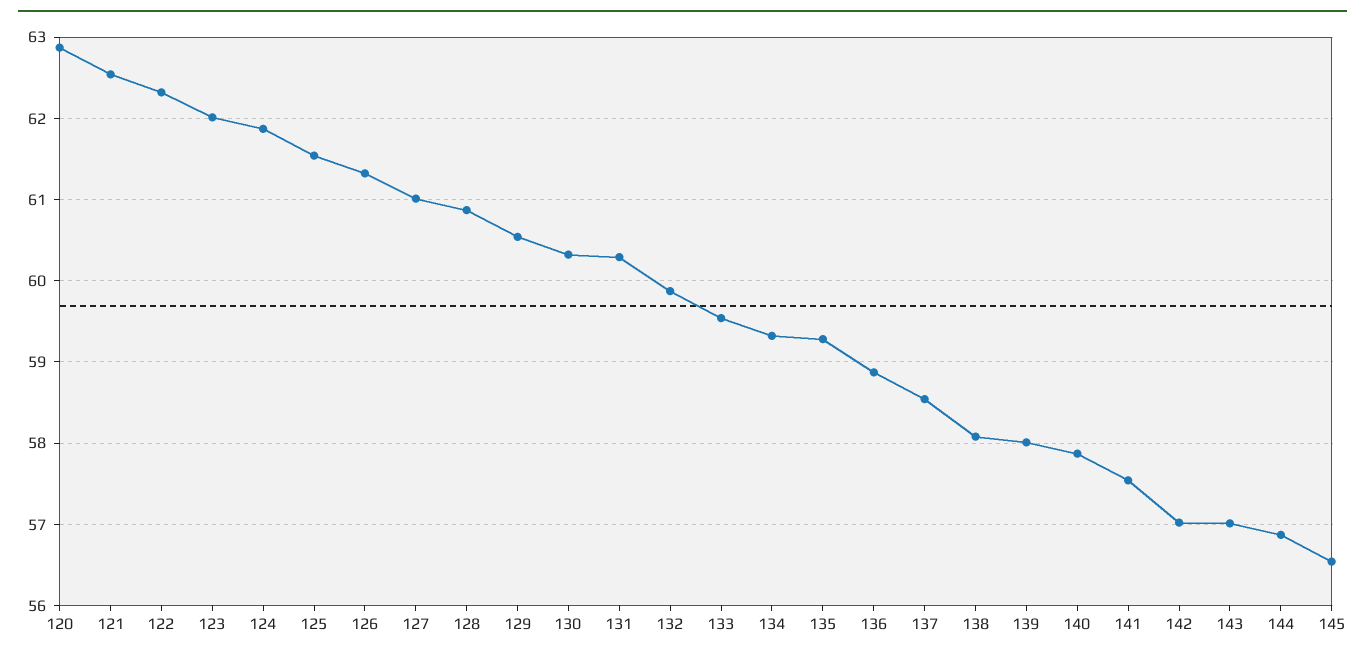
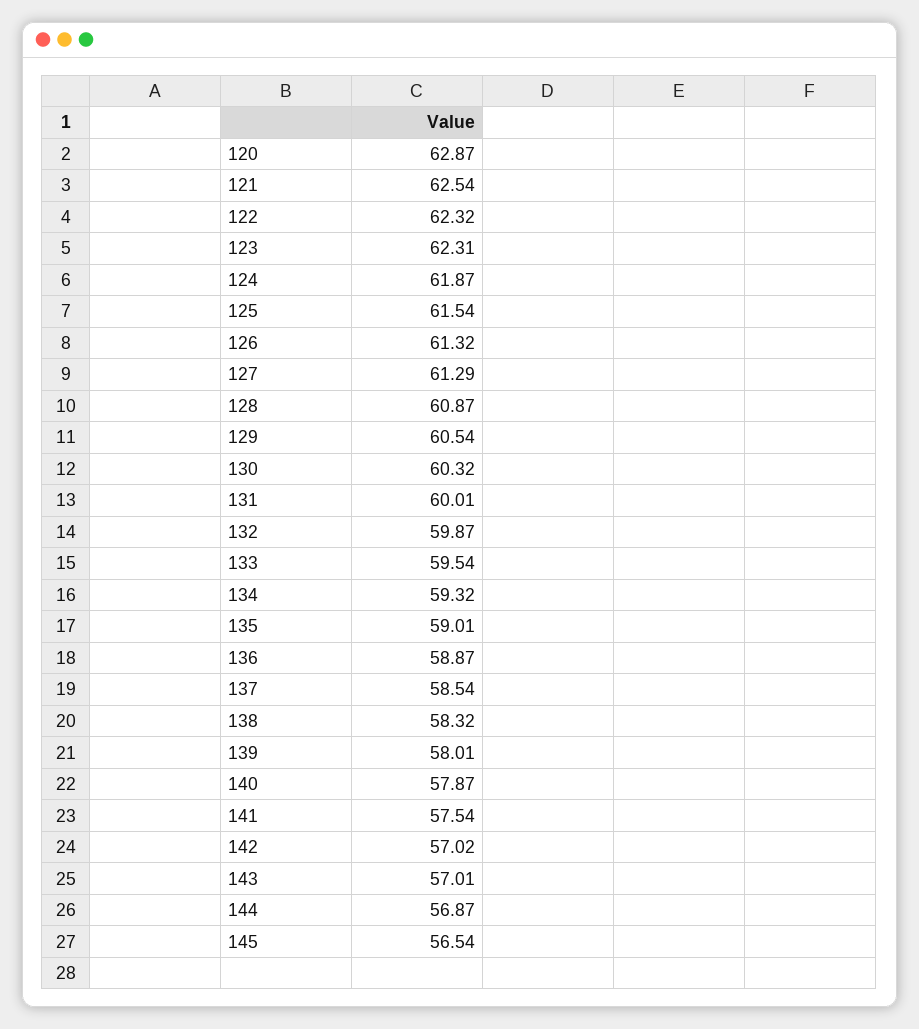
  {
    "120": 62.87,
    "121": 62.54,
    "122": 62.32,
-   "123": 62,
+   "123": 62.31,
    "124": 61.87,
    "125": 61.54,
    "126": 61.32,
-   "127": 61,
+   "127": 61.29,
    "128": 60.87,
    "129": 60.54,
    "130": 60.32,
-   "131": 60.3,
+   "131": 60.01,
    "132": 59.87,
    "133": 59.54,
    "134": 59.32,
-   "135": 59.3,
+   "135": 59.01,
    "136": 58.87,
    "137": 58.54,
-   "138": 58.1,
+   "138": 58.32,
    "139": 58.01,
    "140": 57.87,
    "141": 57.54,
    "142": 57.02,
    "143": 57.01,
    "144": 56.87,
    "145": 56.54
  }

